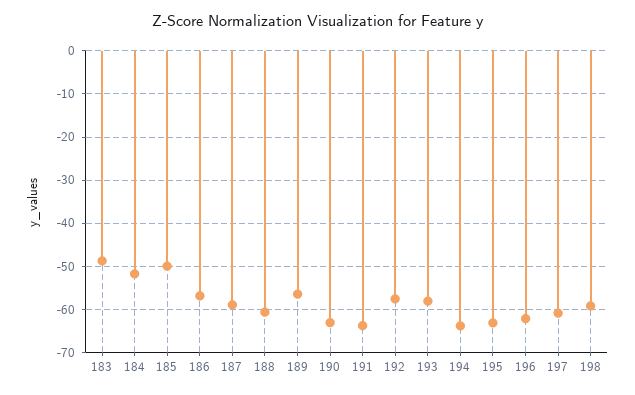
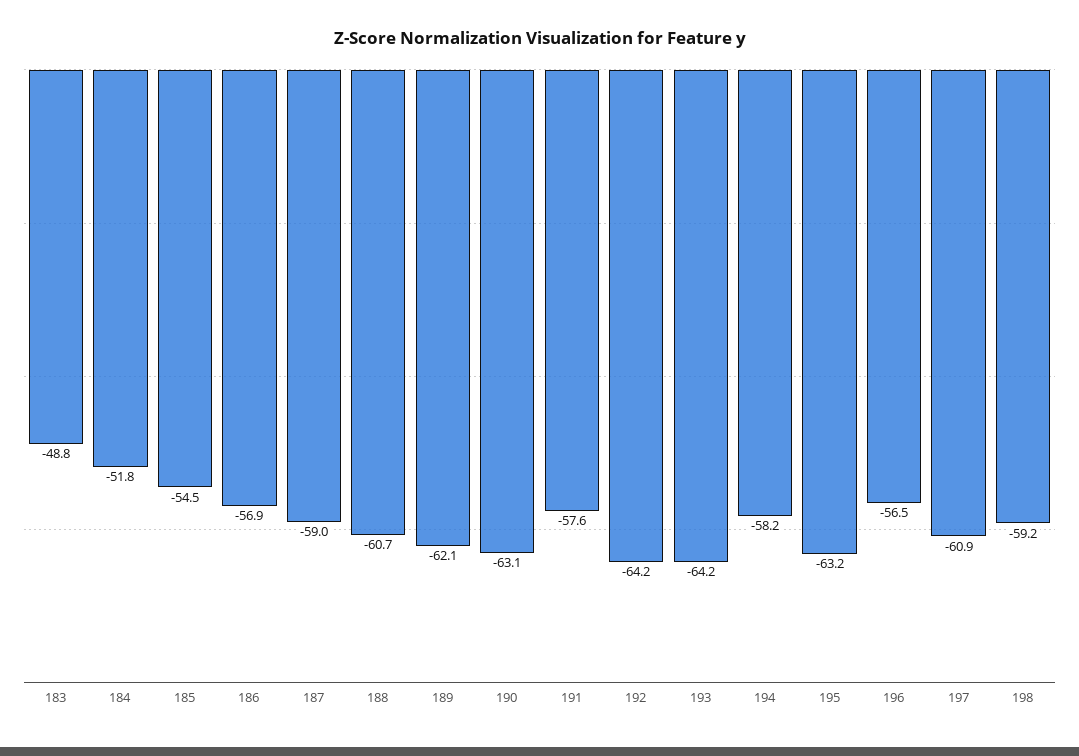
  {
    "183": -48.8,
    "184": -51.8,
-   "185": -50,
+   "185": -54.5,
    "186": -56.9,
    "187": -59,
    "188": -60.7,
-   "189": -56,
+   "189": -62.1,
    "190": -63.1,
-   "191": -64,
+   "191": -57.6,
-   "192": -58,
+   "192": -64.2,
-   "193": -58,
+   "193": -64.2,
-   "194": -64,
+   "194": -58.2,
    "195": -63.2,
-   "196": -62,
+   "196": -56.5,
    "197": -60.9,
    "198": -59.2
  }

